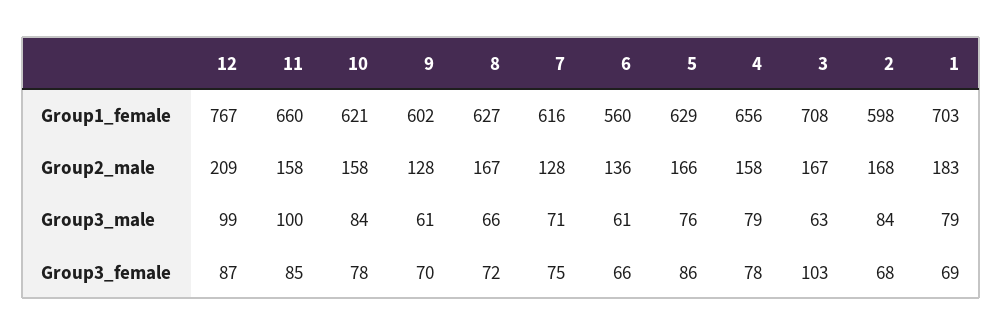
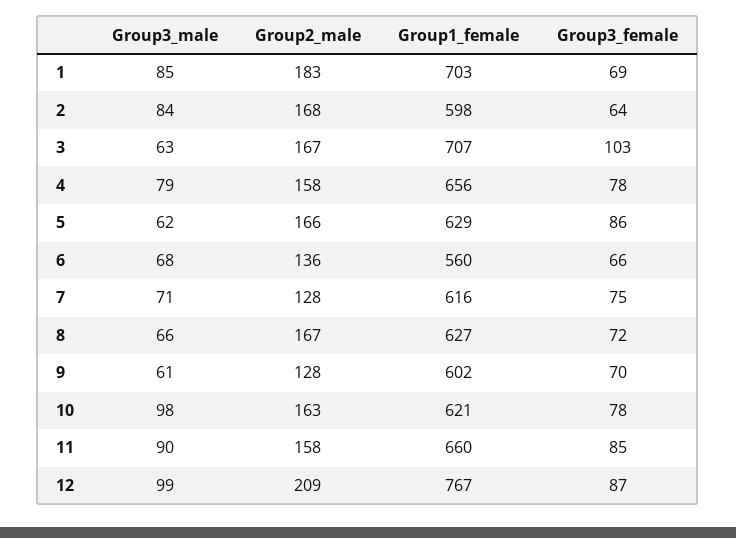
  {
    "12": {
      "Group1_female": 767,
      "Group2_male": 209,
      "Group3_male": 99,
      "Group3_female": 87
    },
    "11": {
      "Group1_female": 660,
      "Group2_male": 158,
-     "Group3_male": 100,
+     "Group3_male": 90,
      "Group3_female": 85
    },
    "10": {
      "Group1_female": 621,
-     "Group2_male": 158,
+     "Group2_male": 163,
-     "Group3_male": 84,
+     "Group3_male": 98,
      "Group3_female": 78
    },
    "9": {
      "Group1_female": 602,
      "Group2_male": 128,
      "Group3_male": 61,
      "Group3_female": 70
    },
    "8": {
      "Group1_female": 627,
      "Group2_male": 167,
      "Group3_male": 66,
      "Group3_female": 72
    },
    "7": {
      "Group1_female": 616,
      "Group2_male": 128,
      "Group3_male": 71,
      "Group3_female": 75
    },
    "6": {
      "Group1_female": 560,
      "Group2_male": 136,
-     "Group3_male": 61,
+     "Group3_male": 68,
      "Group3_female": 66
    },
    "5": {
      "Group1_female": 629,
      "Group2_male": 166,
-     "Group3_male": 76,
+     "Group3_male": 62,
      "Group3_female": 86
    },
    "4": {
      "Group1_female": 656,
      "Group2_male": 158,
      "Group3_male": 79,
      "Group3_female": 78
    },
    "3": {
-     "Group1_female": 708,
+     "Group1_female": 707,
      "Group2_male": 167,
      "Group3_male": 63,
      "Group3_female": 103
    },
    "2": {
      "Group1_female": 598,
      "Group2_male": 168,
      "Group3_male": 84,
-     "Group3_female": 68
+     "Group3_female": 64
    },
    "1": {
      "Group1_female": 703,
      "Group2_male": 183,
-     "Group3_male": 79,
+     "Group3_male": 85,
      "Group3_female": 69
    }
  }

